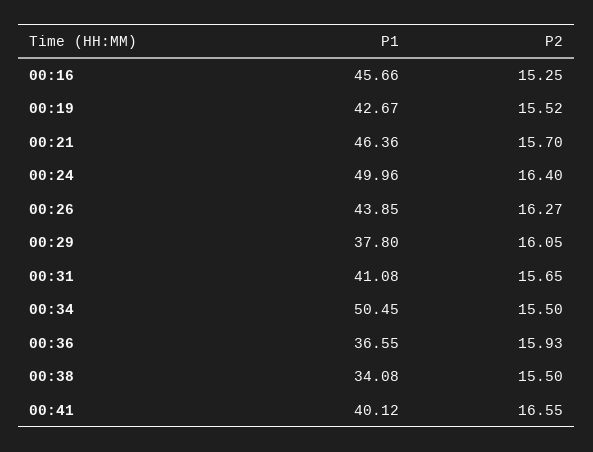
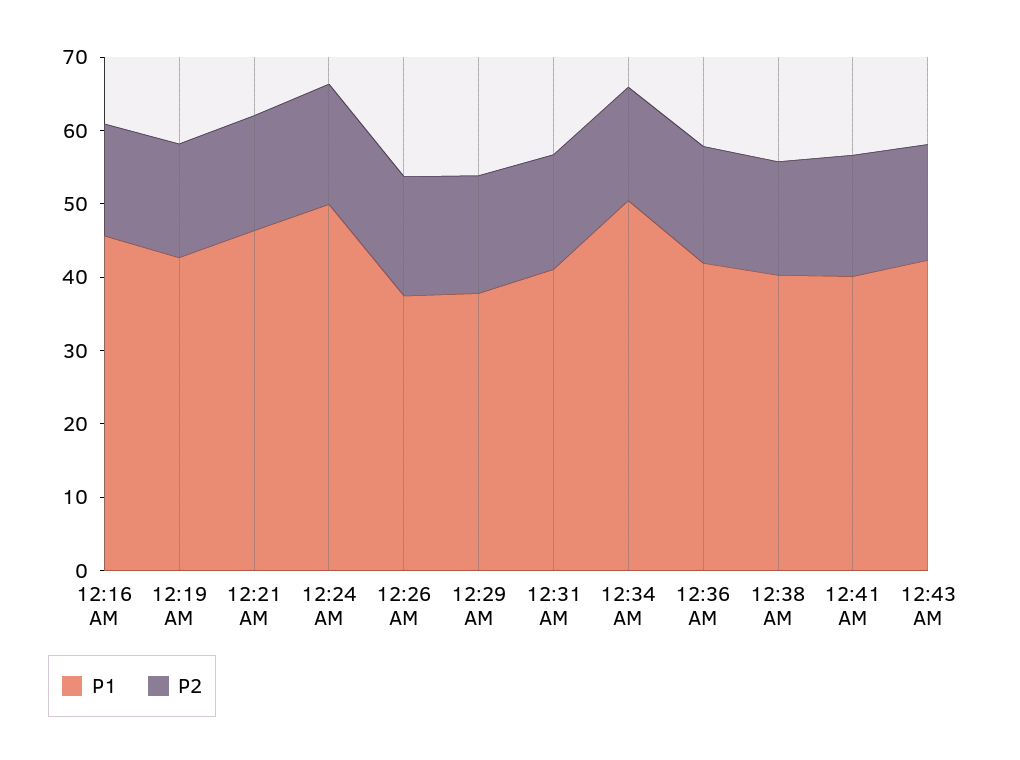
  {
    "P1": {
      "00:16": 45.66,
      "00:19": 42.67,
      "00:21": 46.36,
      "00:24": 49.96,
-     "00:26": 43.85,
+     "00:26": 38,
      "00:29": 37.8,
      "00:31": 41.08,
      "00:34": 50.45,
-     "00:36": 36.55,
+     "00:36": 42,
-     "00:38": 34.08,
+     "00:38": 40,
-     "00:41": 40.12
+     "00:41": 40.12,
+     "12:43 AM": 42
    },
    "P2": {
      "00:16": 15.25,
      "00:19": 15.52,
      "00:21": 15.7,
      "00:24": 16.4,
      "00:26": 16.27,
      "00:29": 16.05,
      "00:31": 15.65,
      "00:34": 15.5,
      "00:36": 15.93,
      "00:38": 15.5,
-     "00:41": 16.55
+     "00:41": 16.55,
+     "12:43 AM": 16
    }
  }

